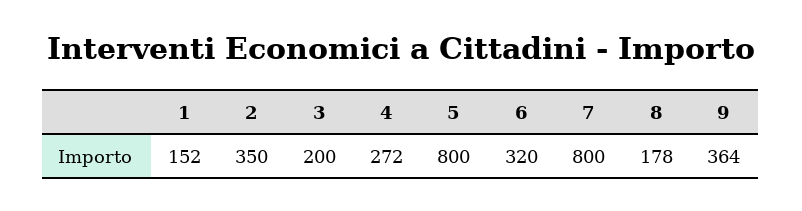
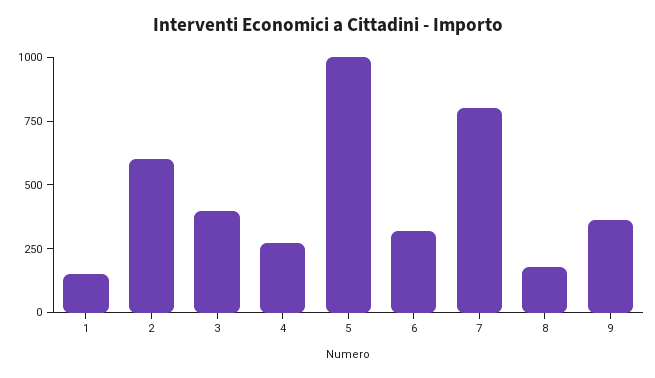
  {
    "1": 152,
-   "2": 350,
+   "2": 600,
-   "3": 200,
+   "3": 400,
    "4": 272,
-   "5": 800,
+   "5": 1000,
    "6": 320,
    "7": 800,
    "8": 178,
    "9": 364
  }

